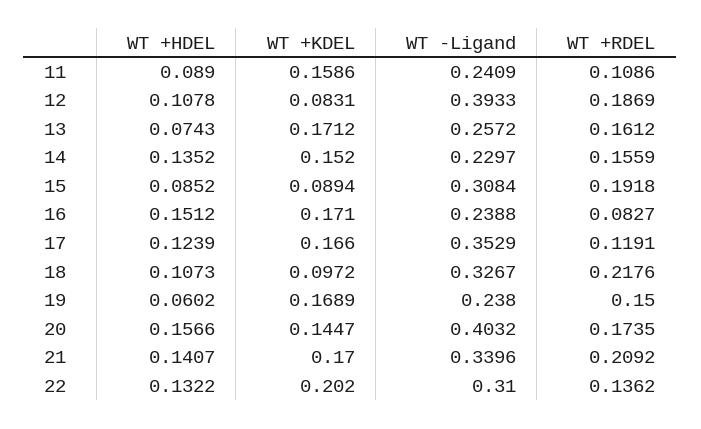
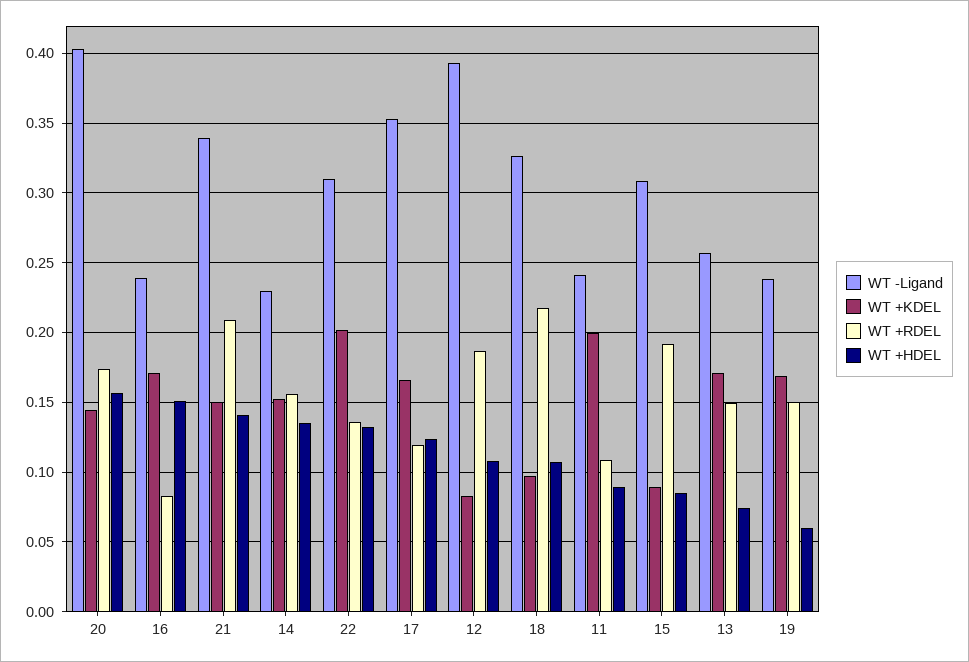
  {
    "WT +HDEL": {
      "11": 0.089,
      "12": 0.1078,
      "13": 0.0743,
      "14": 0.1352,
      "15": 0.0852,
      "16": 0.1512,
      "17": 0.1239,
      "18": 0.1073,
      "19": 0.0602,
      "20": 0.1566,
      "21": 0.1407,
      "22": 0.1322
    },
    "WT +KDEL": {
-     "11": 0.1586,
+     "11": 0.2,
      "12": 0.0831,
      "13": 0.1712,
      "14": 0.152,
      "15": 0.0894,
      "16": 0.171,
      "17": 0.166,
      "18": 0.0972,
      "19": 0.1689,
      "20": 0.1447,
-     "21": 0.17,
+     "21": 0.15,
      "22": 0.202
    },
    "WT -Ligand": {
      "11": 0.2409,
      "12": 0.3933,
      "13": 0.2572,
      "14": 0.2297,
      "15": 0.3084,
      "16": 0.2388,
      "17": 0.3529,
      "18": 0.3267,
      "19": 0.238,
      "20": 0.4032,
      "21": 0.3396,
      "22": 0.31
    },
    "WT +RDEL": {
      "11": 0.1086,
      "12": 0.1869,
-     "13": 0.1612,
+     "13": 0.15,
      "14": 0.1559,
      "15": 0.1918,
      "16": 0.0827,
      "17": 0.1191,
      "18": 0.2176,
      "19": 0.15,
      "20": 0.1735,
      "21": 0.2092,
      "22": 0.1362
    }
  }

